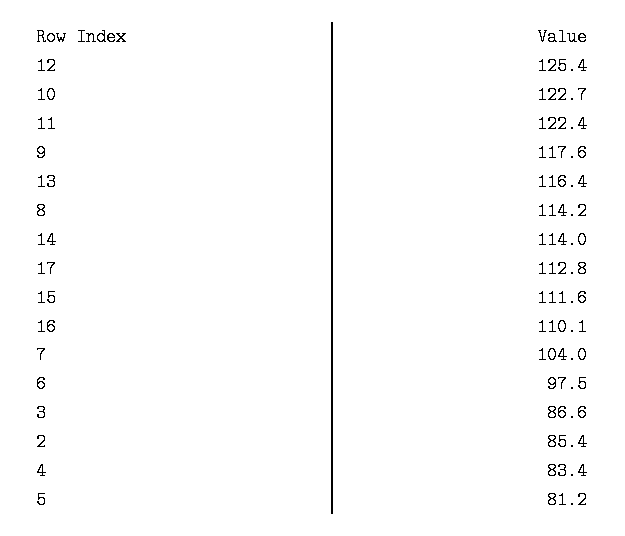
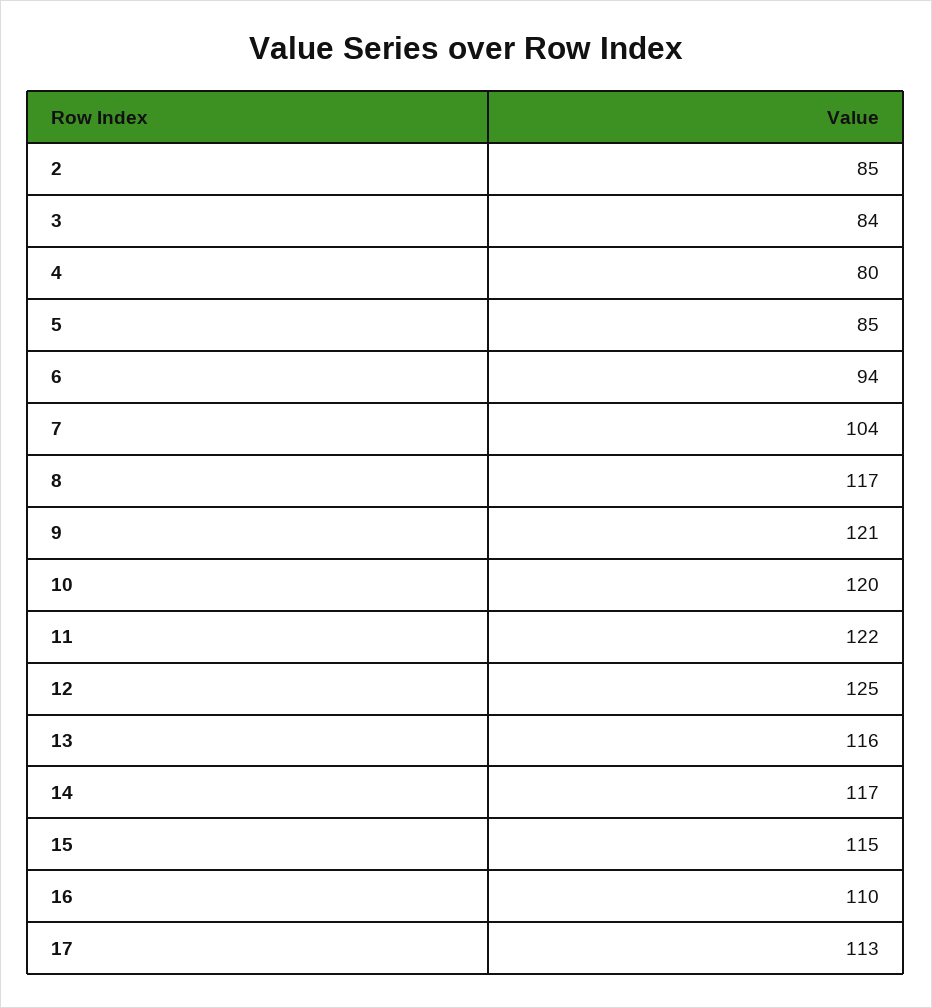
  {
    "12": 125.4,
-   "10": 122.7,
+   "10": 120,
    "11": 122.4,
-   "9": 117.6,
+   "9": 121,
    "13": 116.4,
-   "8": 114.2,
+   "8": 117,
-   "14": 114,
+   "14": 117,
    "17": 112.8,
-   "15": 111.6,
+   "15": 115,
    "16": 110.1,
    "7": 104,
-   "6": 97.5,
+   "6": 94,
-   "3": 86.6,
+   "3": 84,
    "2": 85.4,
-   "4": 83.4,
+   "4": 80,
-   "5": 81.2
+   "5": 85
  }

